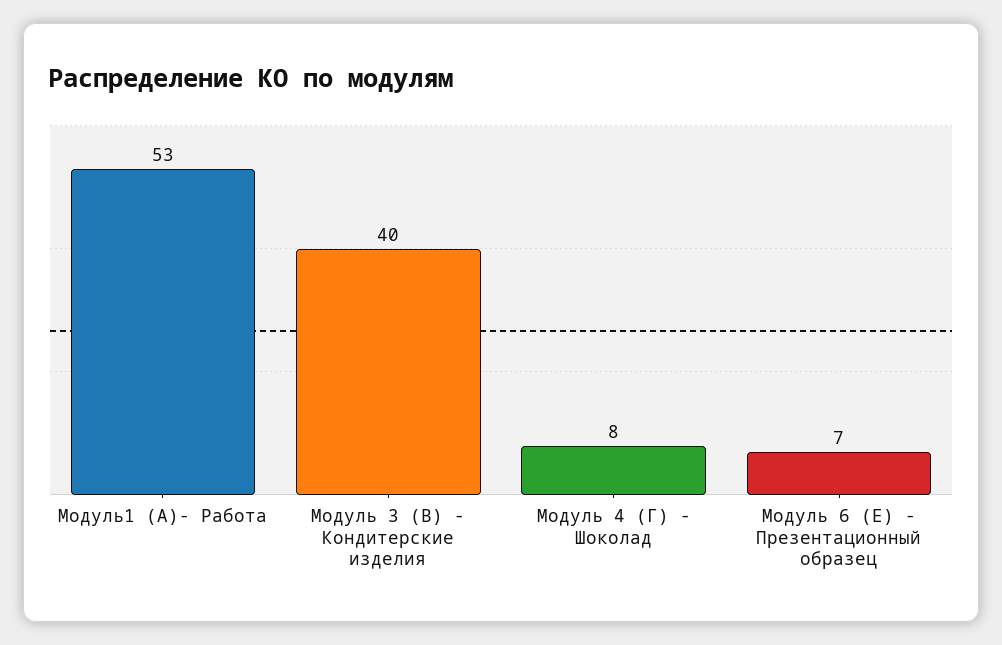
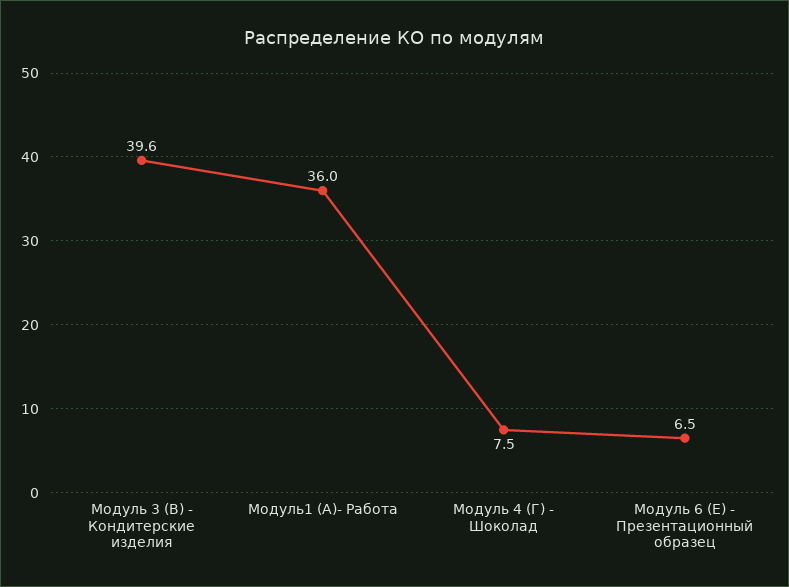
  {
-   "Модуль1 (А)- Работа": 53,
+   "Модуль1 (А)- Работа": 36,
    "Модуль 3 (В) - Кондитерские изделия": 39.6,
    "Модуль 4 (Г) - Шоколад": 7.5,
    "Модуль 6 (Е) - Презентационный образец": 6.5
  }

